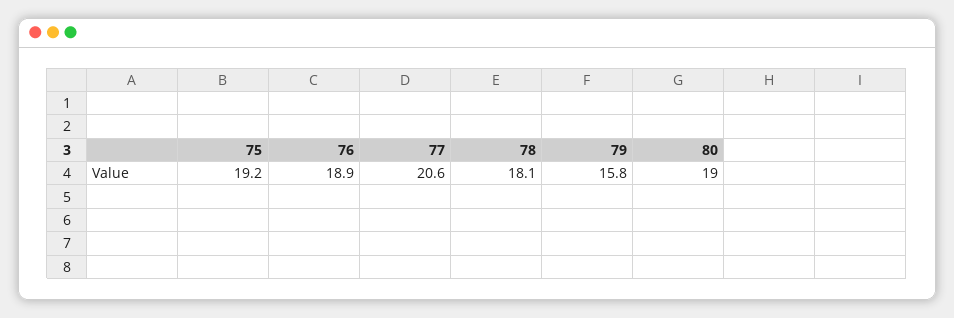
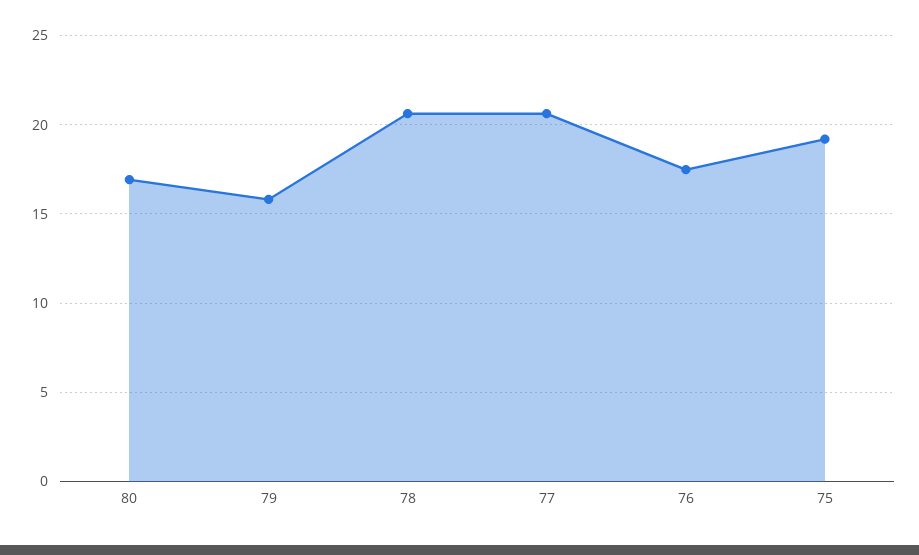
  {
    "75": 19.2,
-   "76": 18.9,
+   "76": 17.5,
    "77": 20.6,
-   "78": 18.1,
+   "78": 20.5,
    "79": 15.8,
-   "80": 19
+   "80": 17
  }

